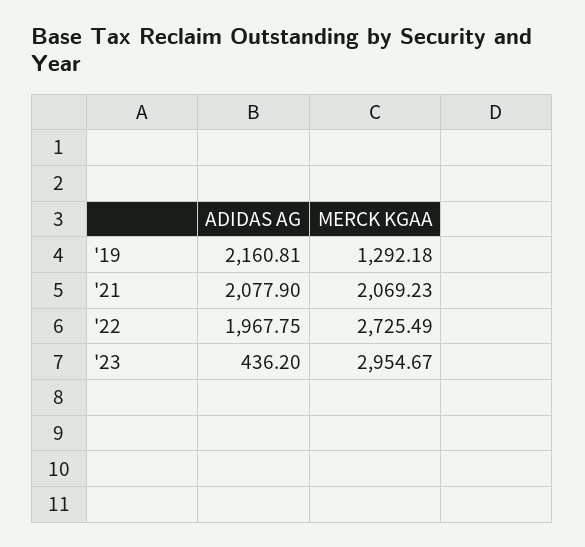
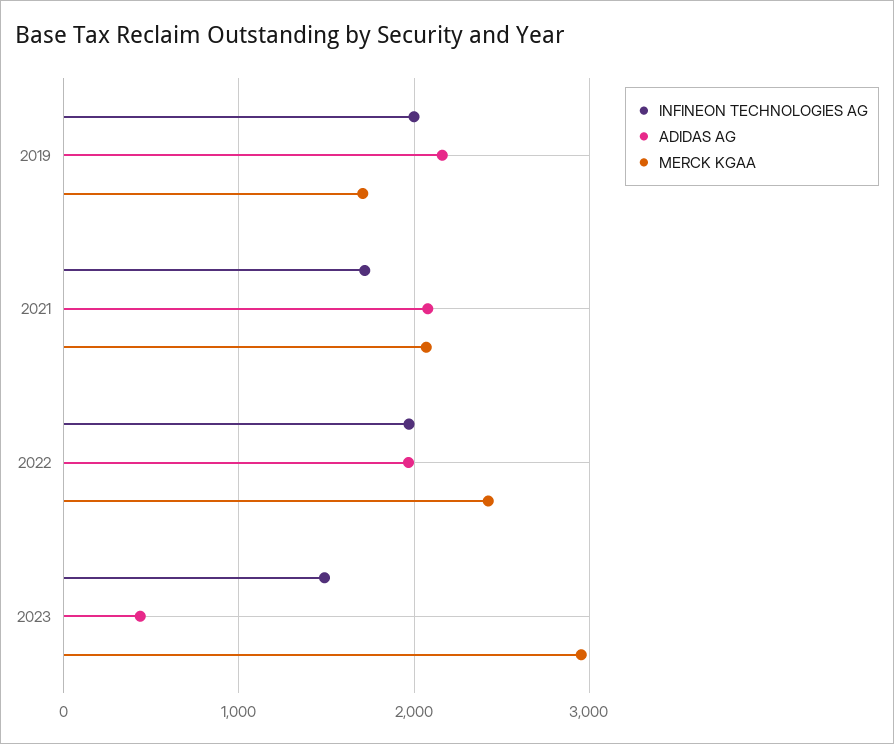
  {
    "ADIDAS AG": {
      "'19": 2160.81,
      "'21": 2077.9,
      "'22": 1967.75,
      "'23": 436.2
    },
    "MERCK KGAA": {
-     "'19": 1292.18,
+     "'19": 1700,
      "'21": 2069.23,
-     "'22": 2725.49,
+     "'22": 2400,
      "'23": 2954.67
-   }
+   },
+   "INFINEON TECHNOLOGIES AG": {
+     "'19": 2000,
+     "'21": 1700,
+     "'22": 2000,
+     "'23": 1500
+   }
  }

